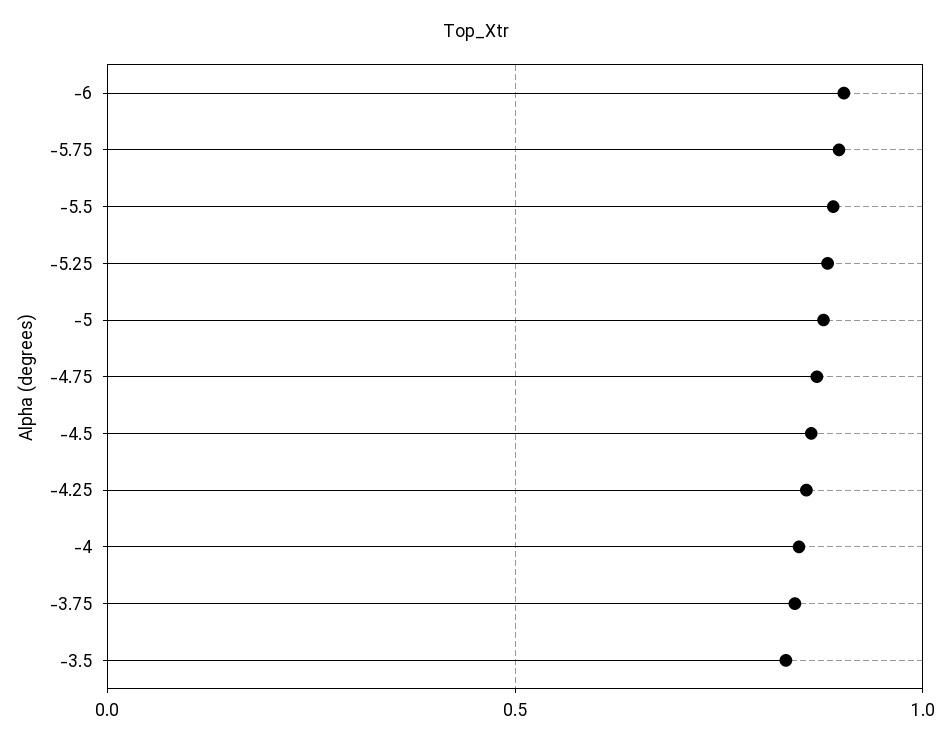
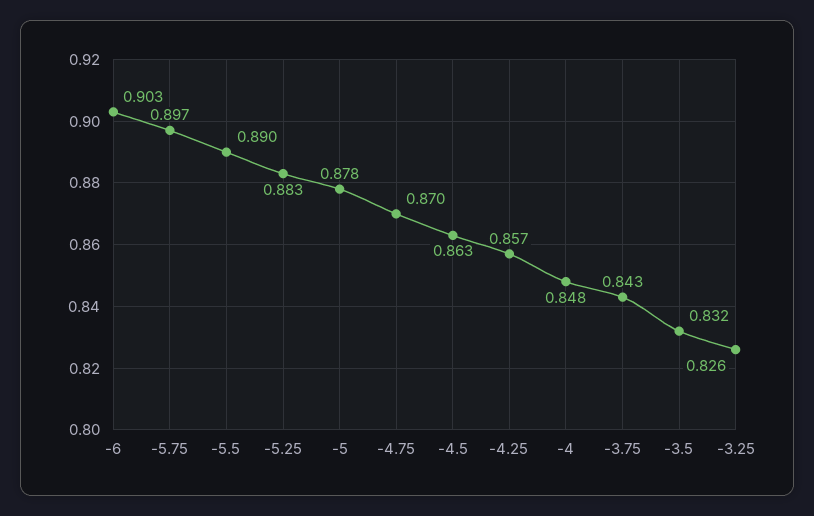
  {
    "-6": 0.903,
    "-5.75": 0.897,
    "-5.5": 0.89,
    "-5.25": 0.883,
    "-5": 0.878,
    "-4.75": 0.87,
    "-4.5": 0.863,
    "-4.25": 0.857,
    "-4": 0.848,
    "-3.75": 0.843,
-   "-3.5": 0.832
+   "-3.5": 0.832,
+   "-3.25": 0.826
  }

